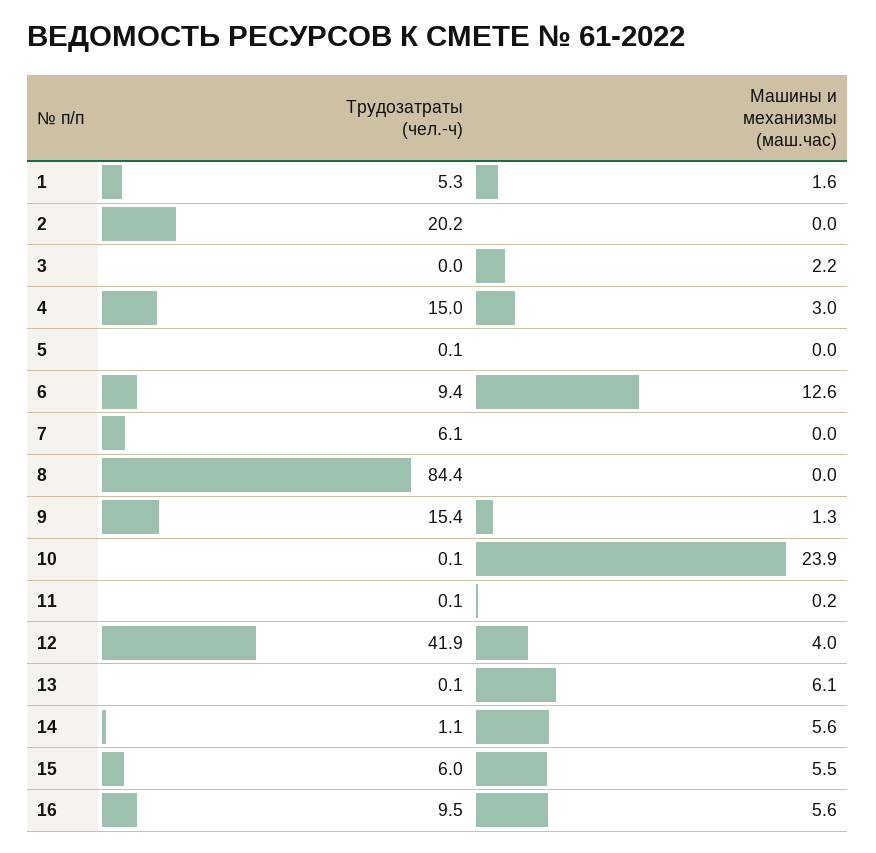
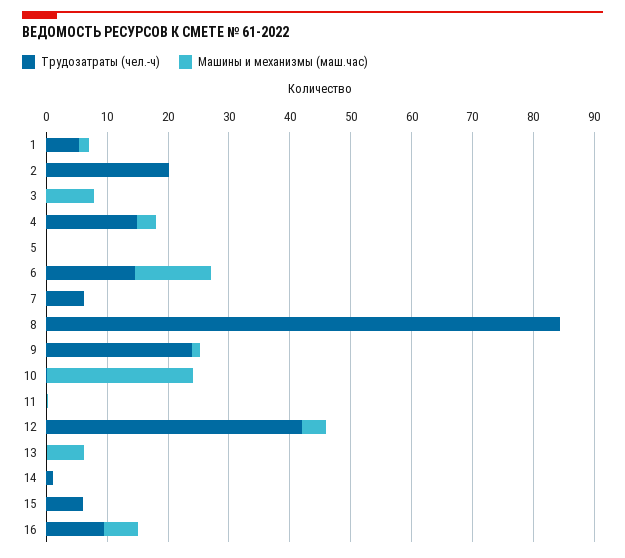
  {
    "Трудозатраты (чел.-ч)": {
      "1": 5.3,
      "2": 20.2,
      "3": 0,
      "4": 15,
      "5": 0.1,
-     "6": 9.4,
+     "6": 14,
      "7": 6.1,
      "8": 84.4,
-     "9": 15.4,
+     "9": 24,
      "10": 0.1,
      "11": 0.1,
      "12": 41.9,
      "13": 0.1,
      "14": 1.1,
      "15": 6,
      "16": 9.5
    },
    "Машины и механизмы (маш.час)": {
      "1": 1.6,
      "2": 0,
-     "3": 2.2,
+     "3": 8,
      "4": 3,
      "5": 0,
      "6": 12.6,
      "7": 0,
      "8": 0,
      "9": 1.3,
      "10": 23.9,
      "11": 0.2,
      "12": 4,
      "13": 6.1,
-     "14": 5.6,
+     "14": 0,
-     "15": 5.5,
+     "15": 0,
      "16": 5.6
    }
  }

